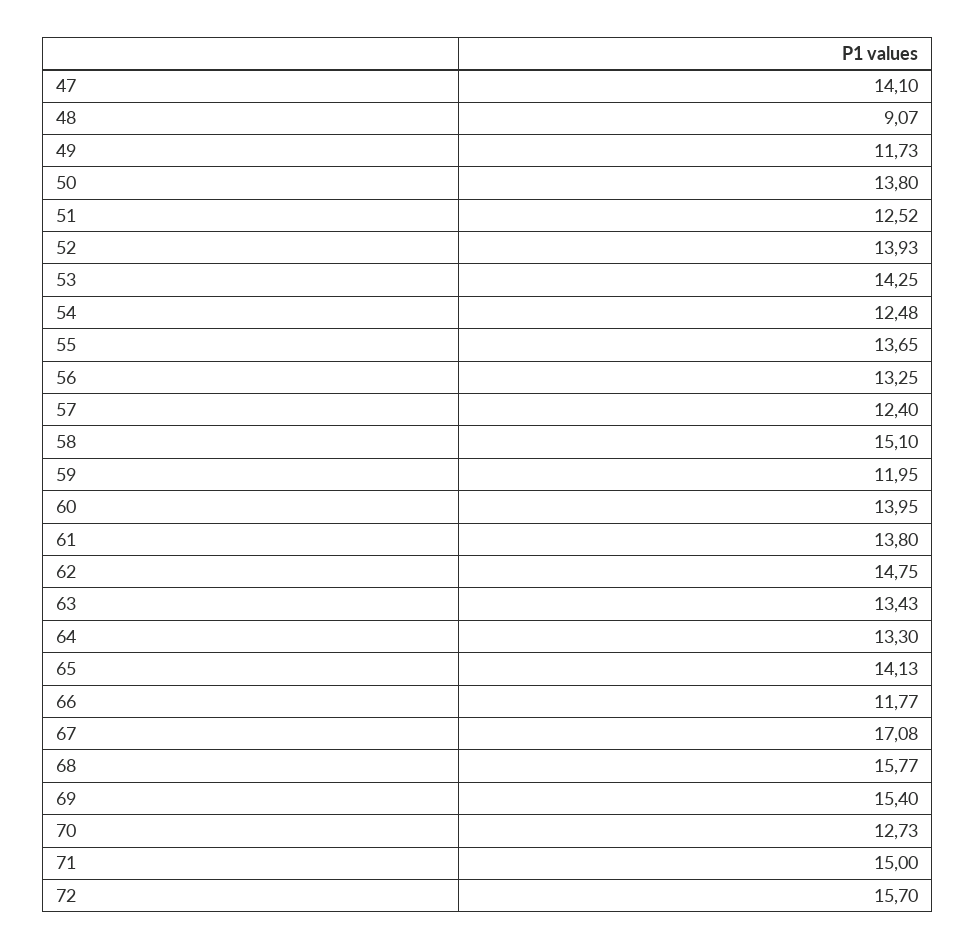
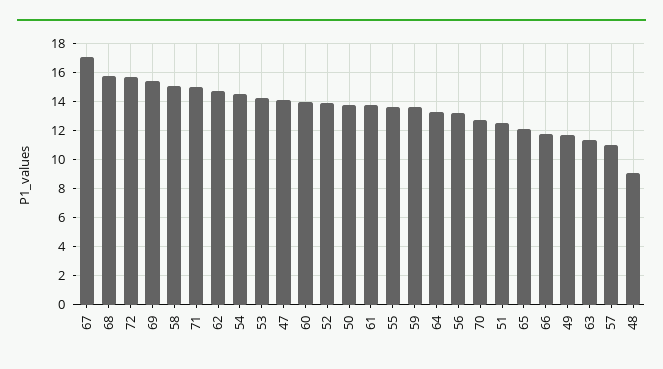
  {
    "47": 14.1,
    "48": 9.07,
    "49": 11.73,
    "50": 13.8,
    "51": 12.52,
    "52": 13.93,
    "53": 14.25,
-   "54": 12.48,
+   "54": 14.5,
    "55": 13.65,
    "56": 13.25,
-   "57": 12.4,
+   "57": 11,
    "58": 15.1,
-   "59": 11.95,
+   "59": 13.5,
    "60": 13.95,
    "61": 13.8,
    "62": 14.75,
-   "63": 13.43,
+   "63": 11.5,
    "64": 13.3,
-   "65": 14.13,
+   "65": 12,
    "66": 11.77,
    "67": 17.08,
    "68": 15.77,
    "69": 15.4,
    "70": 12.73,
    "71": 15,
    "72": 15.7
  }

